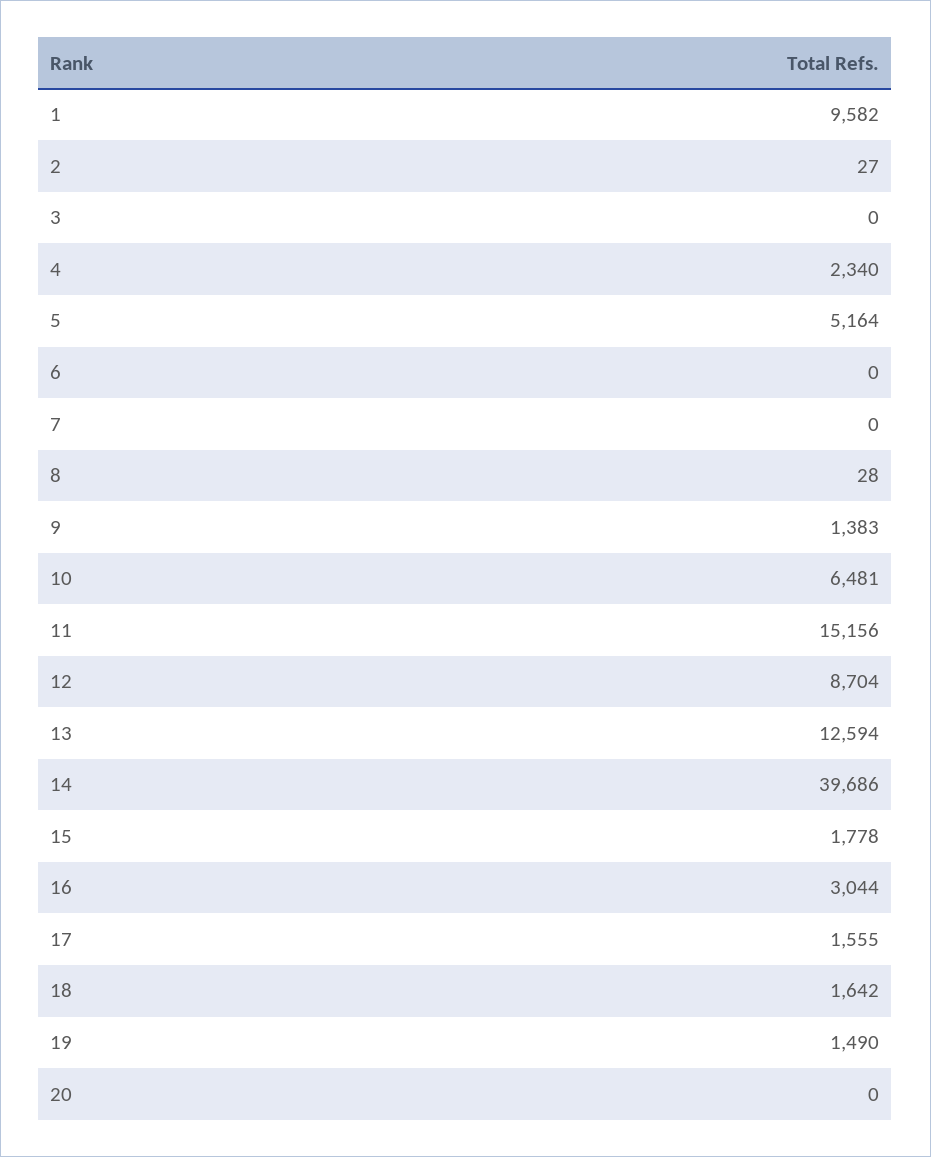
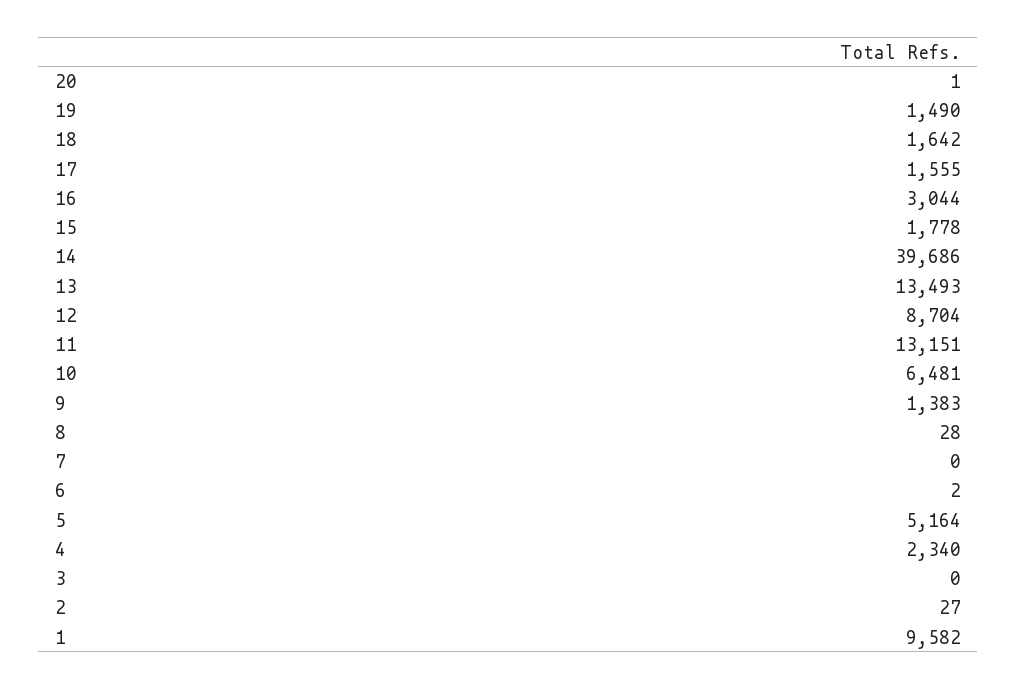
  {
    "1": 9582,
    "2": 27,
    "3": 0,
    "4": 2340,
    "5": 5164,
-   "6": 0,
+   "6": 2,
    "7": 0,
    "8": 28,
    "9": 1383,
    "10": 6481,
-   "11": 15156,
+   "11": 13151,
    "12": 8704,
-   "13": 12594,
+   "13": 13493,
    "14": 39686,
    "15": 1778,
    "16": 3044,
    "17": 1555,
    "18": 1642,
    "19": 1490,
-   "20": 0
+   "20": 1
  }

